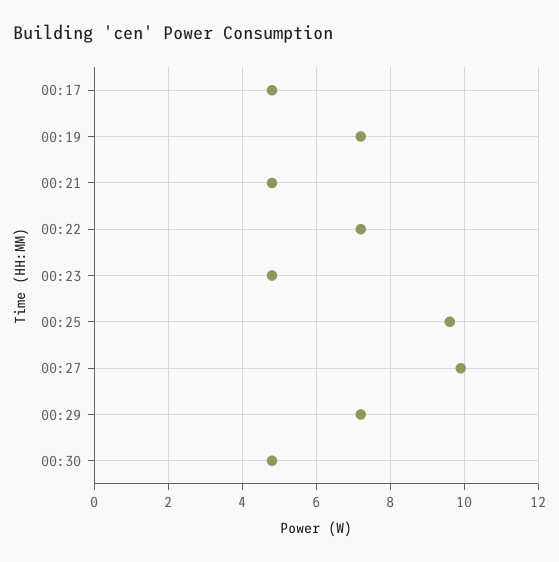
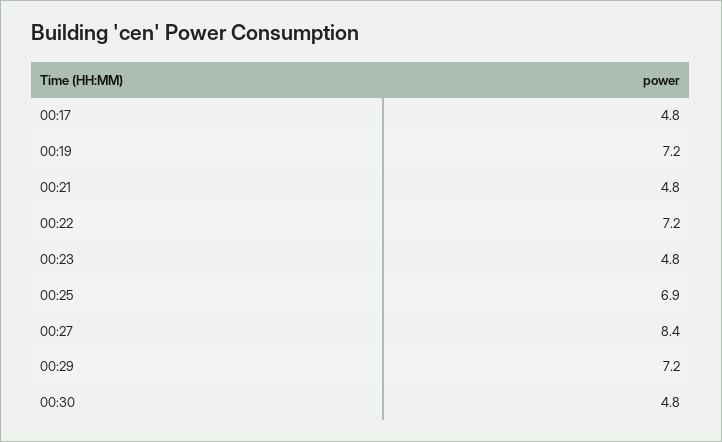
  {
    "00:17": 4.8,
    "00:19": 7.2,
    "00:21": 4.8,
    "00:22": 7.2,
    "00:23": 4.8,
-   "00:25": 9.5,
+   "00:25": 6.9,
-   "00:27": 10,
+   "00:27": 8.4,
    "00:29": 7.2,
    "00:30": 4.8
  }

